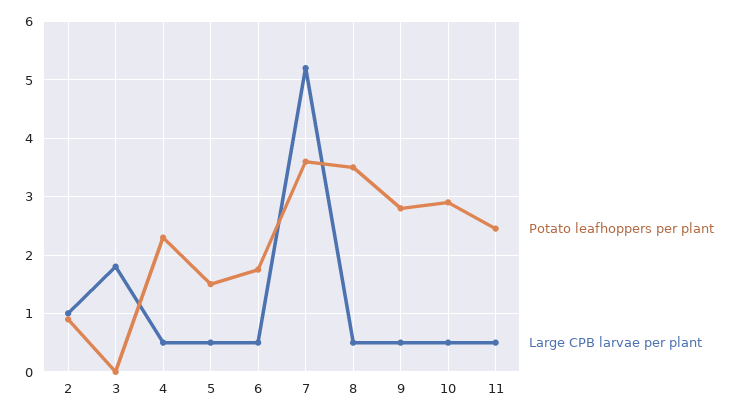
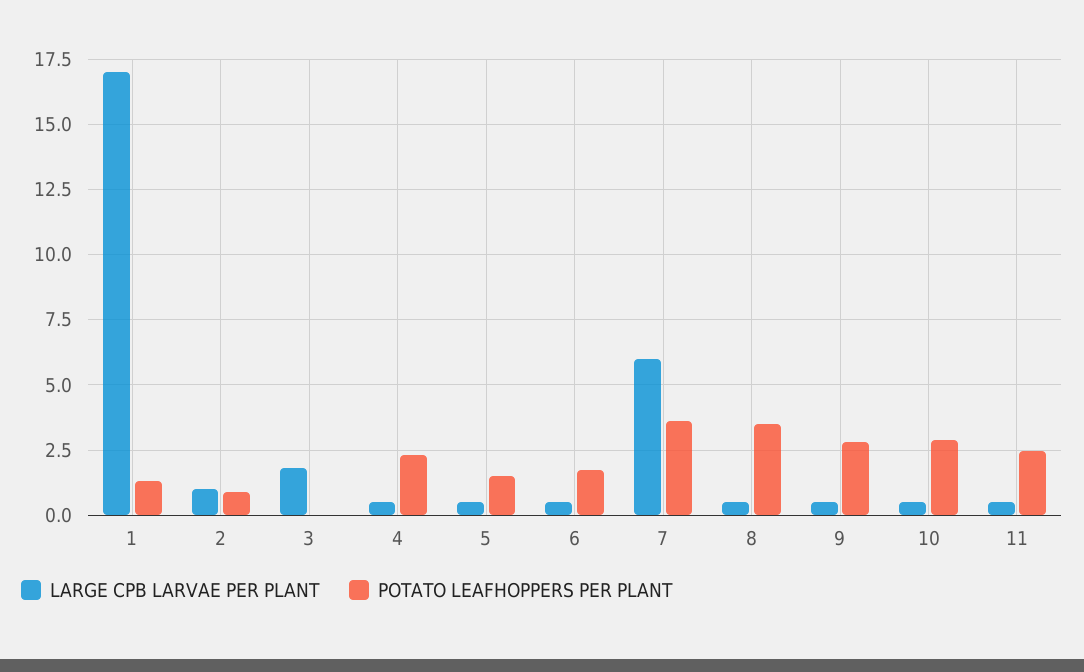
  {
    "Potato leafhoppers per plant": {
      "2": 1,
      "3": 0,
      "4": 2.4,
      "5": 1.6,
      "6": 1.8,
      "7": 3.6,
      "8": 3.6,
      "9": 2.8,
      "10": 3,
-     "11": 2.4
+     "11": 2.4,
+     "1": 1.25
    },
    "Large CPB larvae per plant": {
      "2": 1,
      "3": 1.8,
      "4": 0.6,
      "5": 0.6,
      "6": 0.6,
-     "7": 5.2,
+     "7": 6,
      "8": 0.6,
      "9": 0.6,
      "10": 0.6,
-     "11": 0.6
+     "11": 0.6,
+     "1": 17
    }
  }

